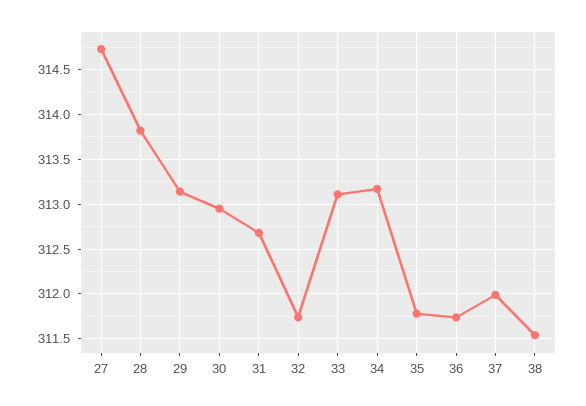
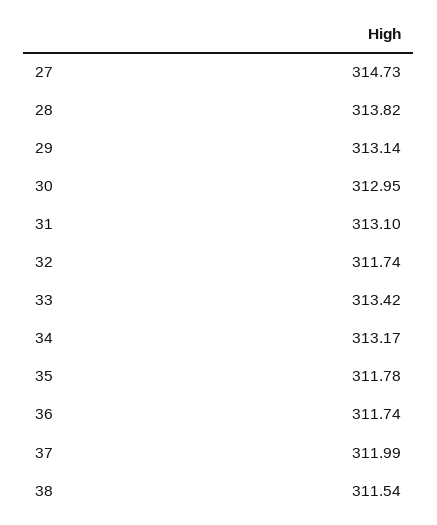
  {
    "27": 314.73,
    "28": 313.82,
    "29": 313.14,
    "30": 312.95,
-   "31": 312.7,
+   "31": 313.1,
    "32": 311.74,
-   "33": 313.1,
+   "33": 313.42,
    "34": 313.17,
    "35": 311.78,
    "36": 311.74,
    "37": 311.99,
    "38": 311.54
  }

